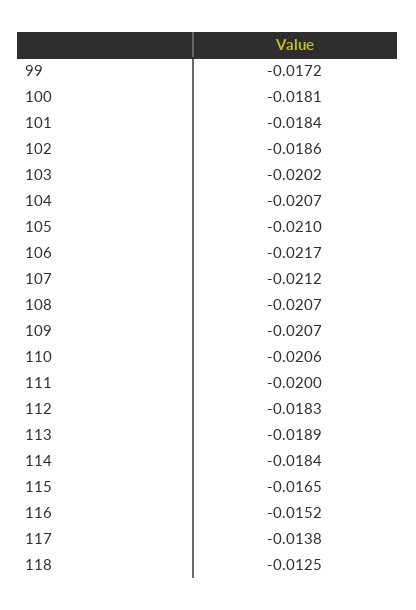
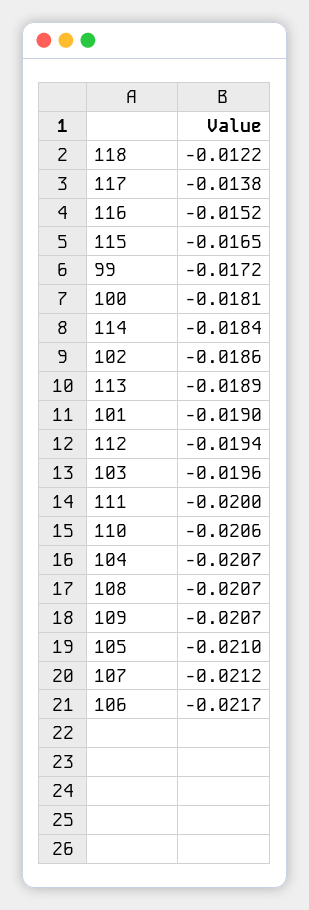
  {
    "99": -0.0172,
    "100": -0.0181,
-   "101": -0.0184,
+   "101": -0.019,
    "102": -0.0186,
-   "103": -0.0202,
+   "103": -0.0196,
    "104": -0.0207,
    "105": -0.021,
    "106": -0.0217,
    "107": -0.0212,
    "108": -0.0207,
    "109": -0.0207,
    "110": -0.0206,
    "111": -0.02,
-   "112": -0.0183,
+   "112": -0.0194,
    "113": -0.0189,
    "114": -0.0184,
    "115": -0.0165,
    "116": -0.0152,
    "117": -0.0138,
-   "118": -0.0125
+   "118": -0.0122
  }

